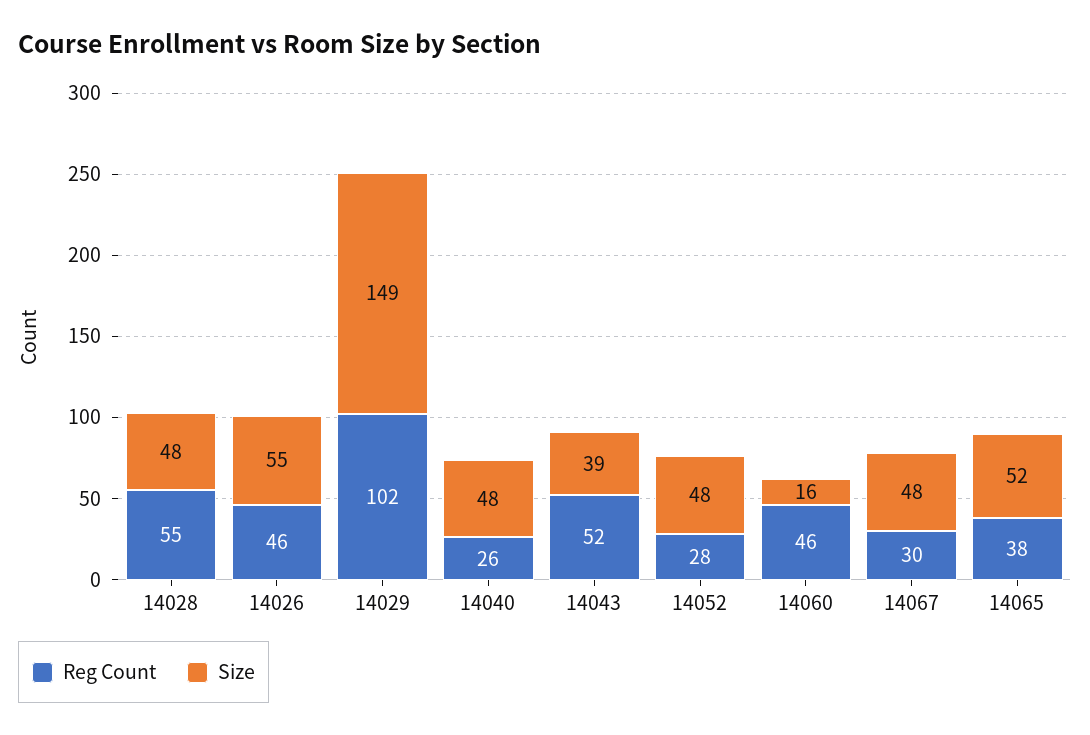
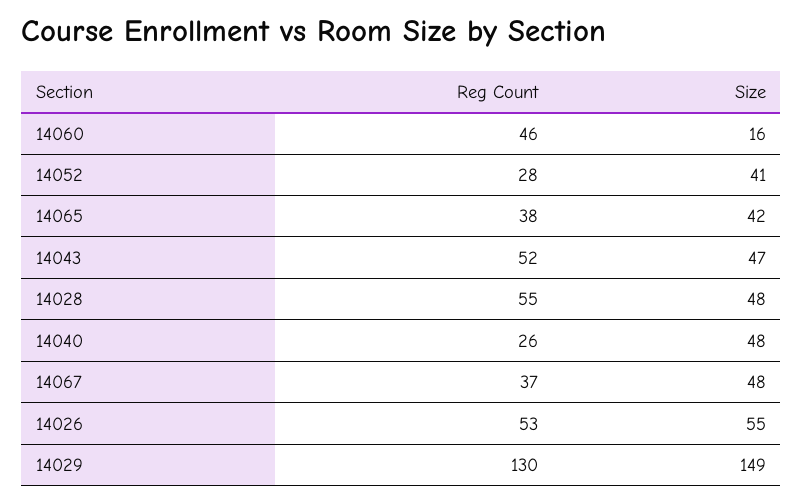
  {
    "Reg Count": {
      "14028": 55,
-     "14026": 46,
+     "14026": 53,
-     "14029": 102,
+     "14029": 130,
      "14040": 26,
      "14043": 52,
      "14052": 28,
      "14060": 46,
-     "14067": 30,
+     "14067": 37,
      "14065": 38
    },
    "Size": {
      "14028": 48,
      "14026": 55,
      "14029": 149,
      "14040": 48,
-     "14043": 39,
+     "14043": 47,
-     "14052": 48,
+     "14052": 41,
      "14060": 16,
      "14067": 48,
-     "14065": 52
+     "14065": 42
    }
  }

